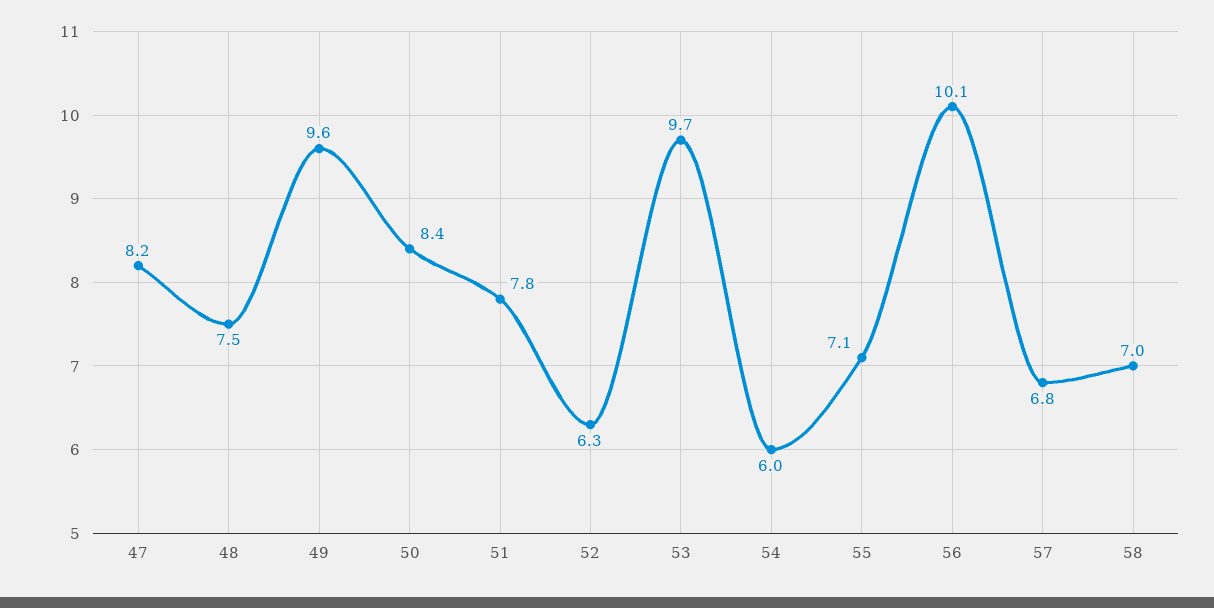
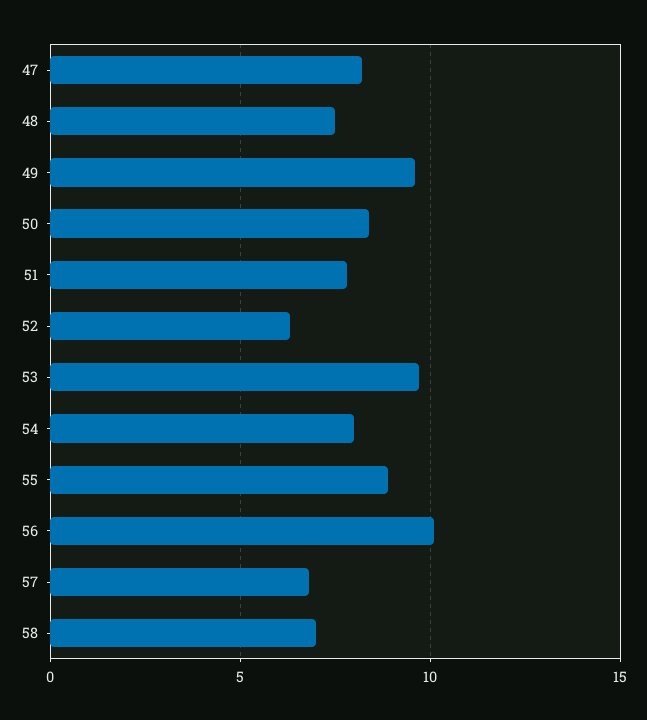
  {
    "47": 8.2,
    "48": 7.5,
    "49": 9.6,
    "50": 8.4,
    "51": 7.8,
    "52": 6.3,
    "53": 9.7,
-   "54": 6,
+   "54": 8,
-   "55": 7.1,
+   "55": 9,
    "56": 10.1,
    "57": 6.8,
    "58": 7
  }

